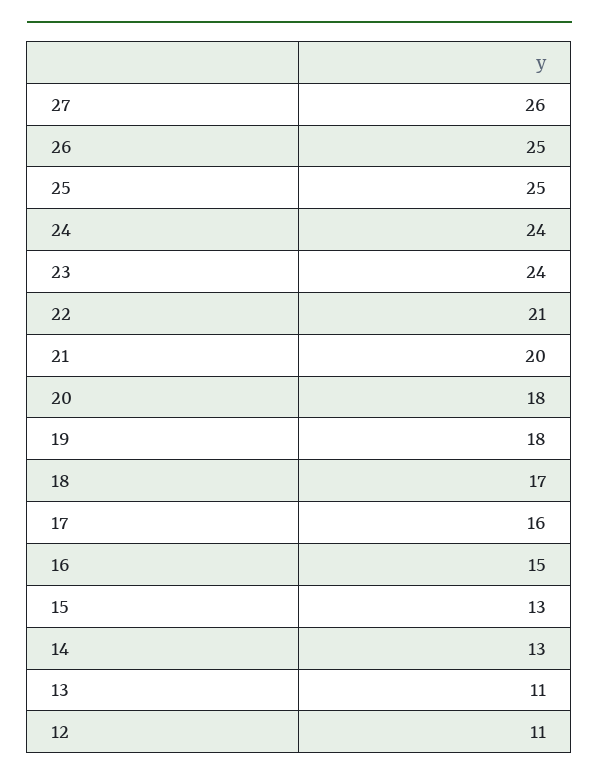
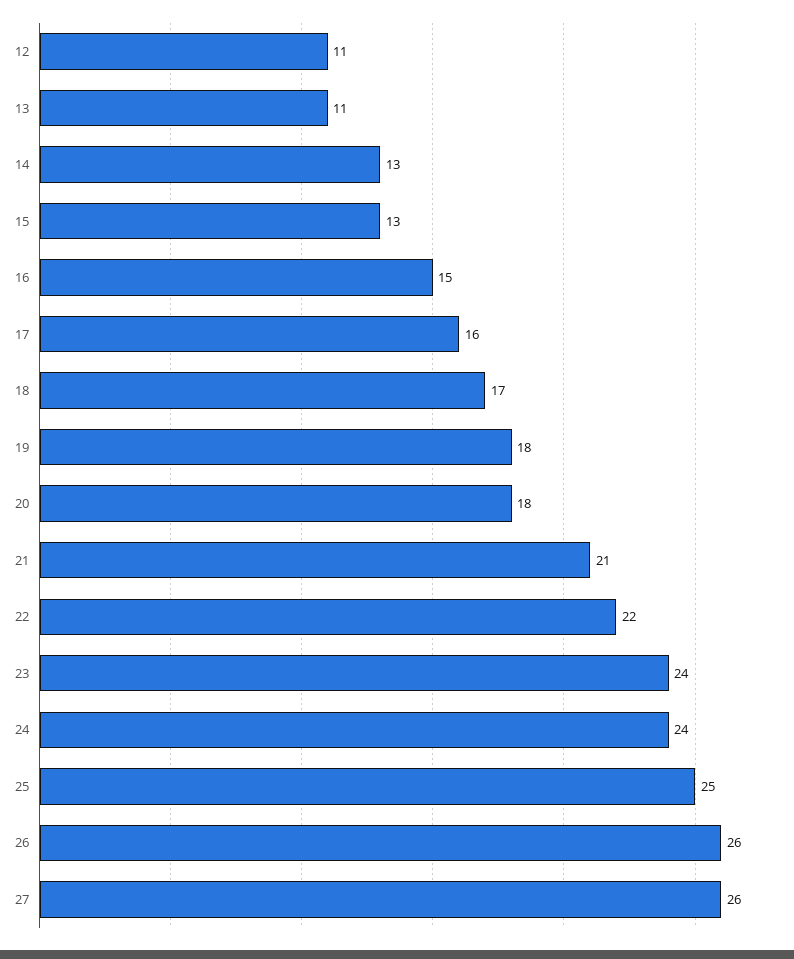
  {
    "27": 26,
-   "26": 25,
+   "26": 26,
    "25": 25,
    "24": 24,
    "23": 24,
-   "22": 21,
+   "22": 22,
-   "21": 20,
+   "21": 21,
    "20": 18,
    "19": 18,
    "18": 17,
    "17": 16,
    "16": 15,
    "15": 13,
    "14": 13,
    "13": 11,
    "12": 11
  }

